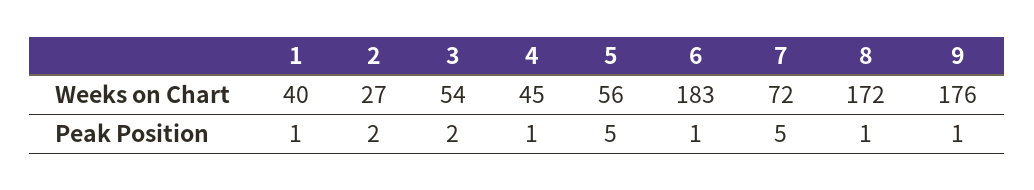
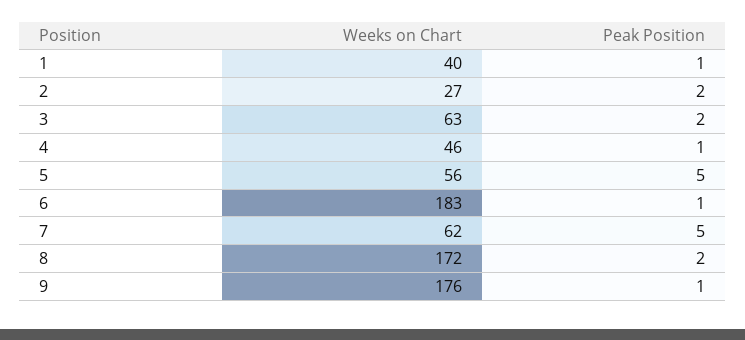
  {
    "1": {
      "Weeks on Chart": 40,
      "Peak Position": 1
    },
    "2": {
      "Weeks on Chart": 27,
      "Peak Position": 2
    },
    "3": {
-     "Weeks on Chart": 54,
+     "Weeks on Chart": 63,
      "Peak Position": 2
    },
    "4": {
-     "Weeks on Chart": 45,
+     "Weeks on Chart": 46,
      "Peak Position": 1
    },
    "5": {
      "Weeks on Chart": 56,
      "Peak Position": 5
    },
    "6": {
      "Weeks on Chart": 183,
      "Peak Position": 1
    },
    "7": {
-     "Weeks on Chart": 72,
+     "Weeks on Chart": 62,
      "Peak Position": 5
    },
    "8": {
      "Weeks on Chart": 172,
-     "Peak Position": 1
+     "Peak Position": 2
    },
    "9": {
      "Weeks on Chart": 176,
      "Peak Position": 1
    }
  }

